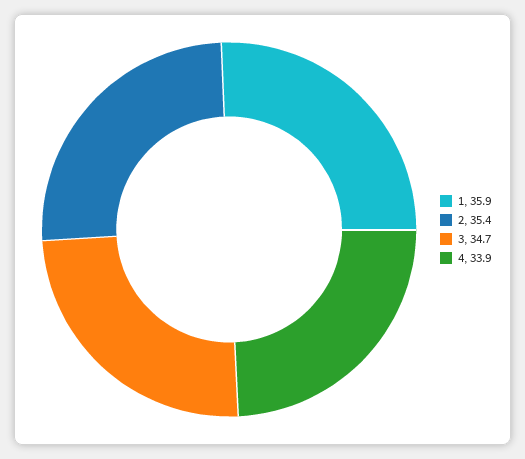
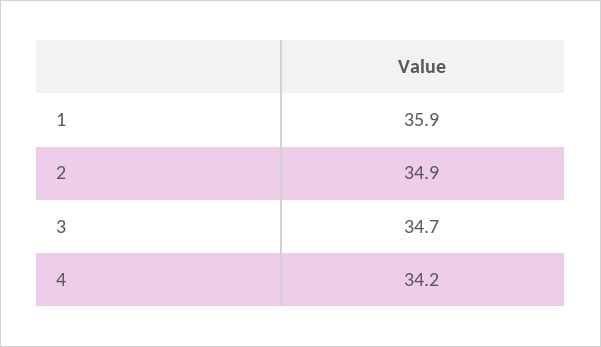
  {
    "1": 35.9,
-   "2": 35.4,
+   "2": 34.9,
    "3": 34.7,
-   "4": 33.9
+   "4": 34.2
  }

